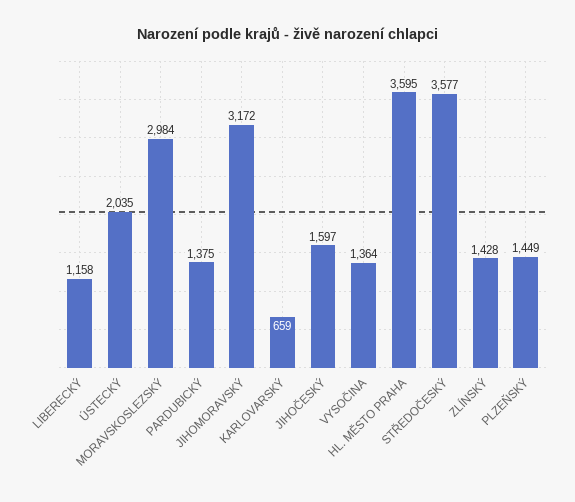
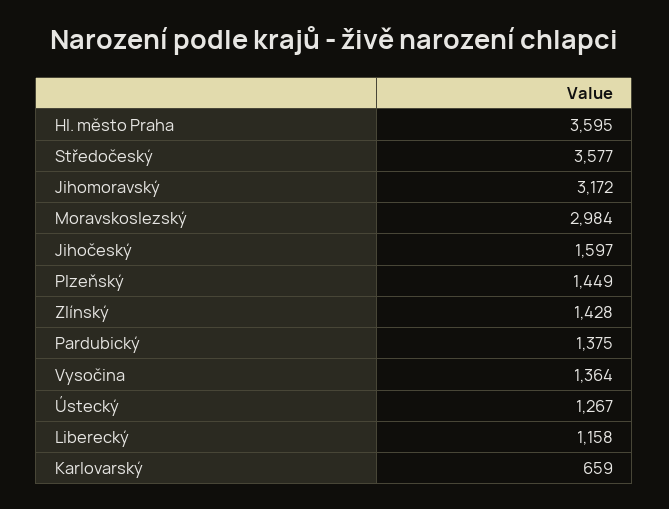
  {
    "LIBERECKÝ": 1158,
-   "ÚSTECKÝ": 2035,
+   "ÚSTECKÝ": 1267,
    "MORAVSKOSLEZSKÝ": 2984,
    "PARDUBICKÝ": 1375,
    "JIHOMORAVSKÝ": 3172,
    "KARLOVARSKÝ": 659,
    "JIHOČESKÝ": 1597,
    "VYSOČINA": 1364,
    "HL. MĚSTO PRAHA": 3595,
    "STŘEDOČESKÝ": 3577,
    "ZLÍNSKÝ": 1428,
    "PLZEŇSKÝ": 1449
  }

